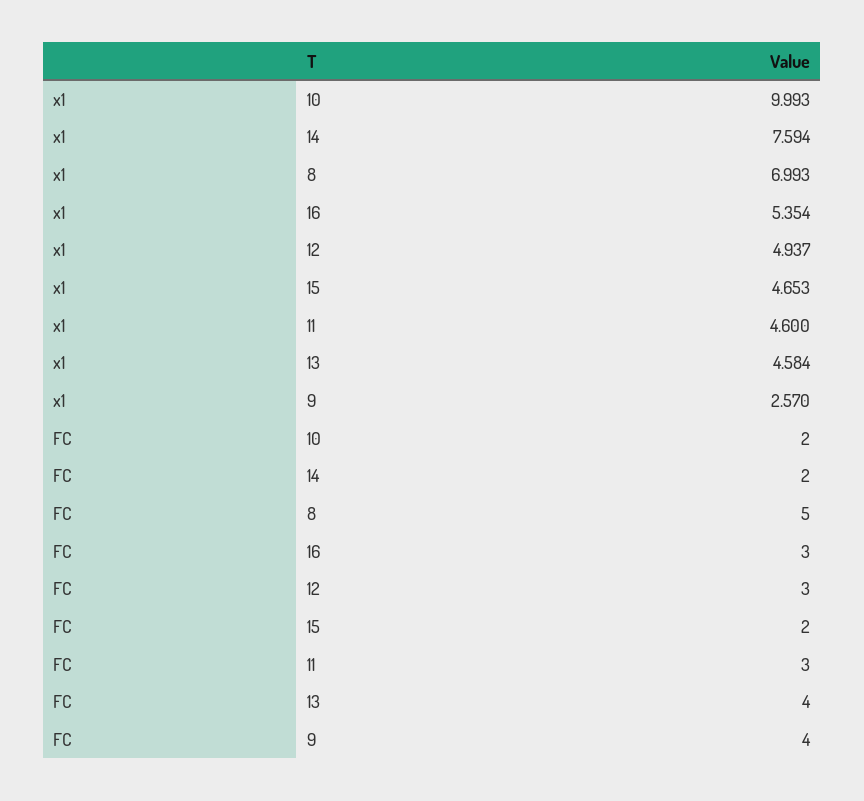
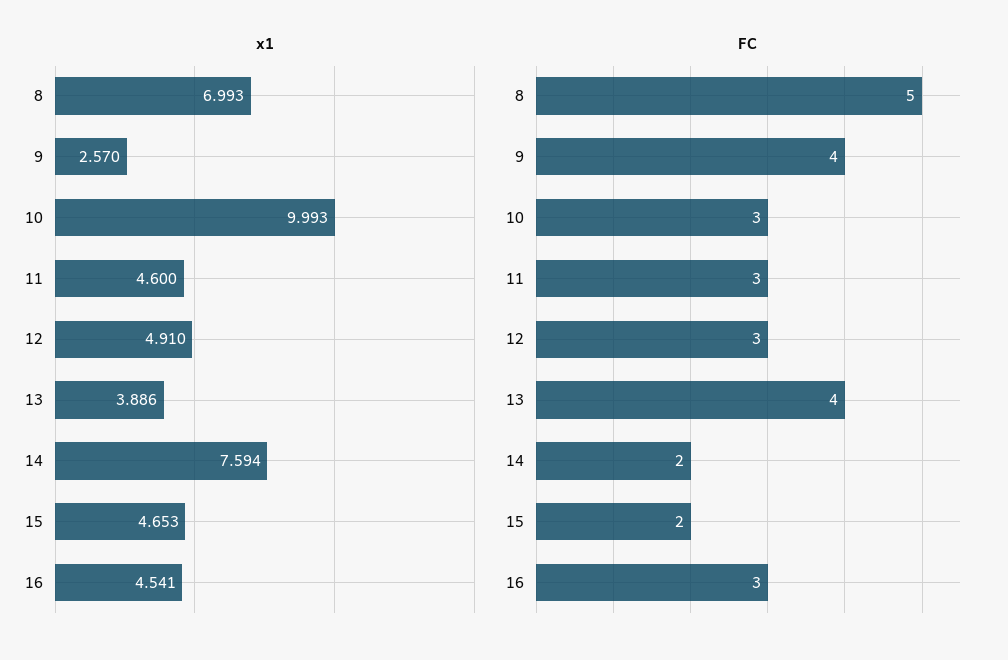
  {
    "x1": {
      "10": 9.993,
      "14": 7.594,
      "8": 6.993,
-     "16": 5.354,
+     "16": 4.541,
-     "12": 4.937,
+     "12": 4.91,
      "15": 4.653,
      "11": 4.6,
-     "13": 4.584,
+     "13": 3.886,
      "9": 2.57
    },
    "FC": {
-     "10": 2,
+     "10": 3,
      "14": 2,
      "8": 5,
      "16": 3,
      "12": 3,
      "15": 2,
      "11": 3,
      "13": 4,
      "9": 4
    }
  }

